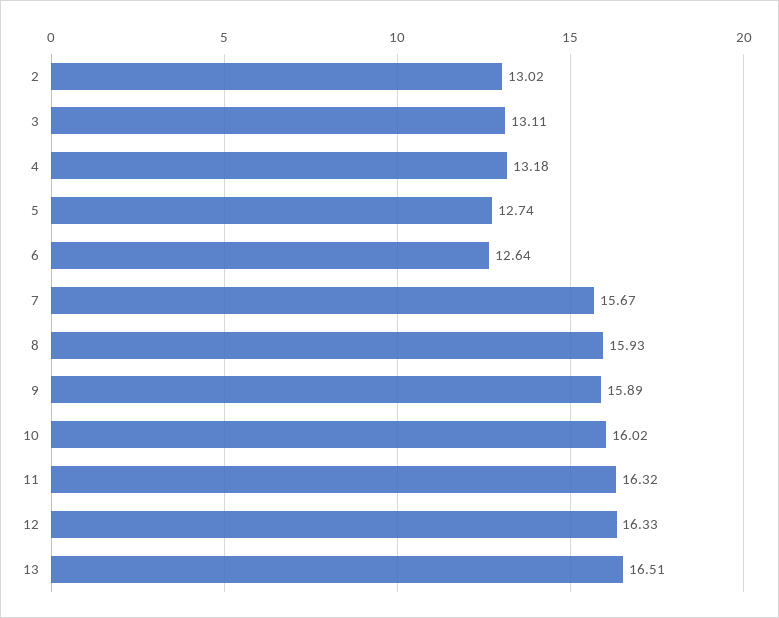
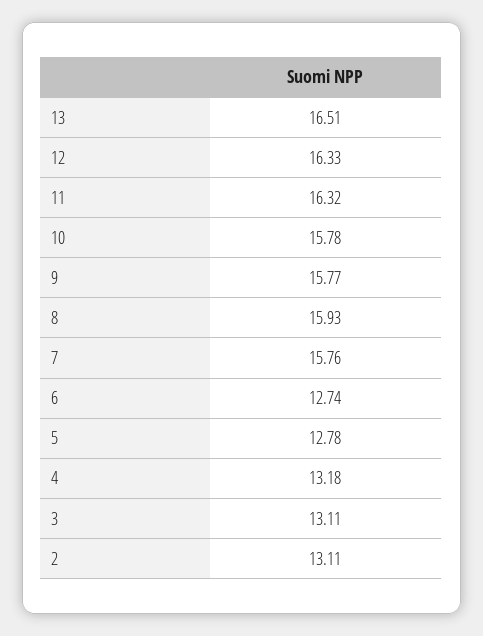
  {
-   "2": 13.02,
+   "2": 13.11,
    "3": 13.11,
    "4": 13.18,
-   "5": 12.74,
+   "5": 12.78,
-   "6": 12.64,
+   "6": 12.74,
-   "7": 15.67,
+   "7": 15.76,
    "8": 15.93,
-   "9": 15.89,
+   "9": 15.77,
-   "10": 16.02,
+   "10": 15.78,
    "11": 16.32,
    "12": 16.33,
    "13": 16.51
  }

